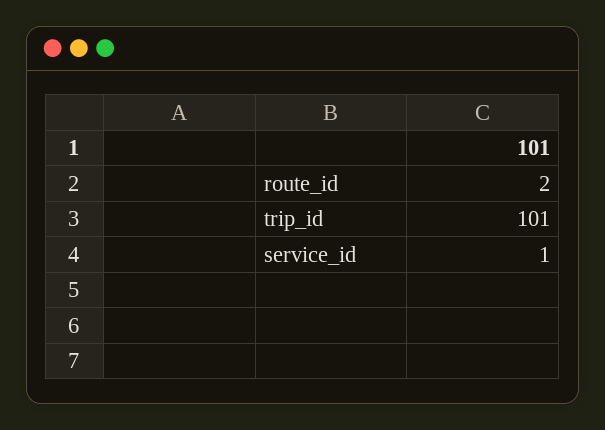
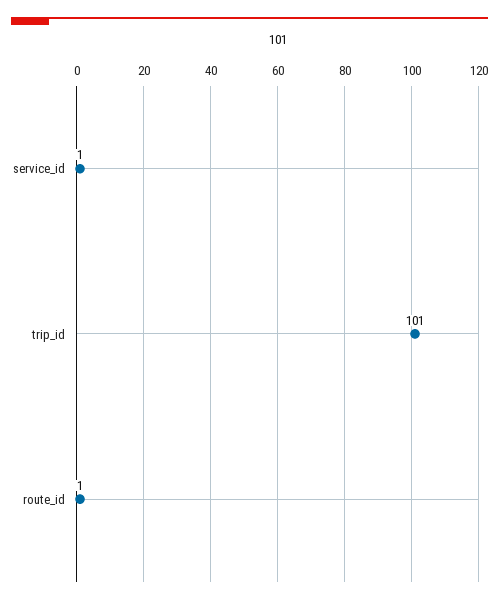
  {
-   "route_id": 2,
+   "route_id": 1,
    "trip_id": 101,
    "service_id": 1
  }

